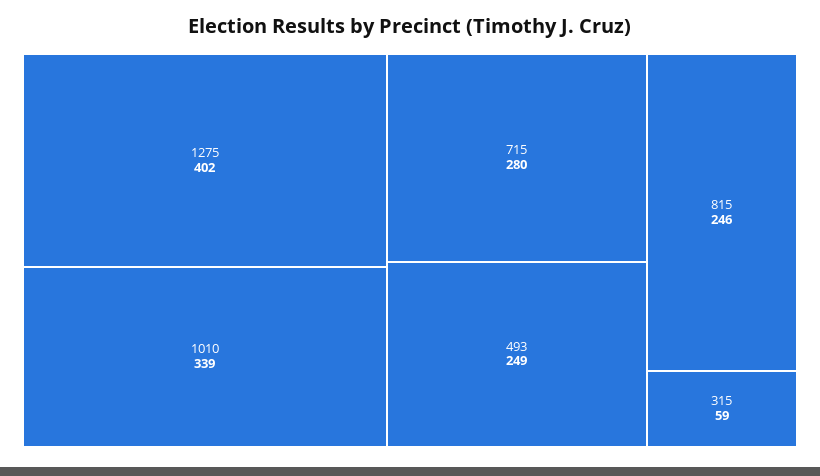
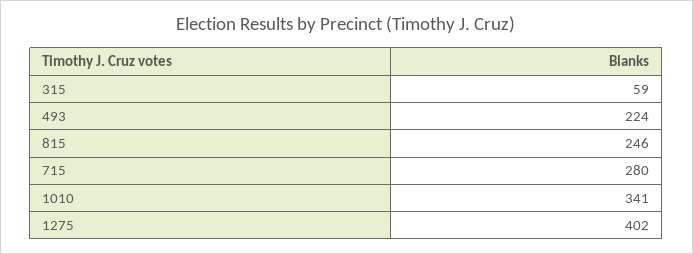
  {
    "1275": 402,
-   "1010": 339,
+   "1010": 341,
    "715": 280,
-   "493": 249,
+   "493": 224,
    "815": 246,
    "315": 59
  }

